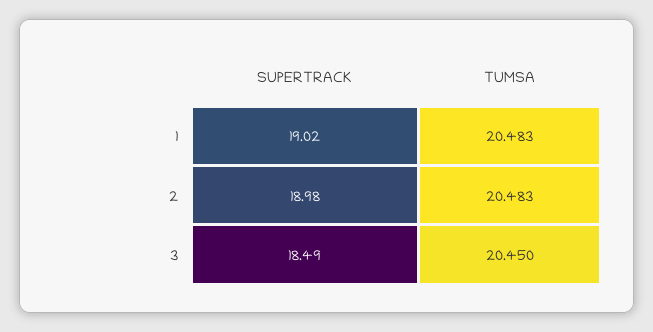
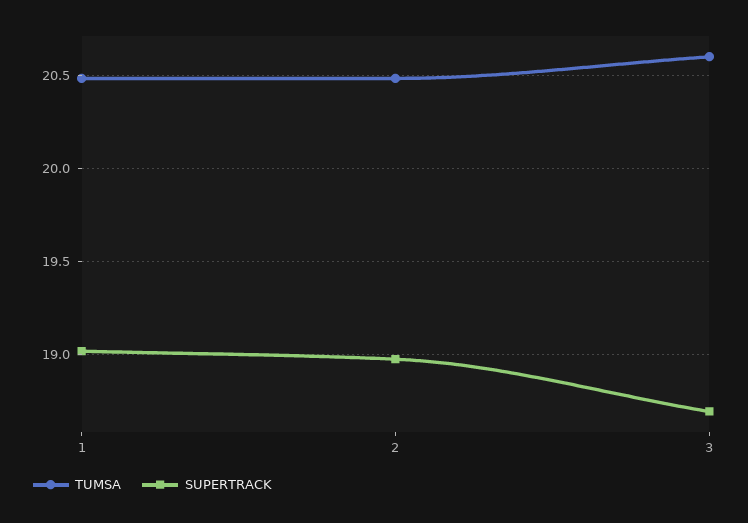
  {
    "SUPERTRACK": {
      "1": 19.02,
      "2": 18.98,
-     "3": 18.49
+     "3": 18.7
    },
    "TUMSA": {
      "1": 20.483,
      "2": 20.483,
-     "3": 20.45
+     "3": 20.6
    }
  }

